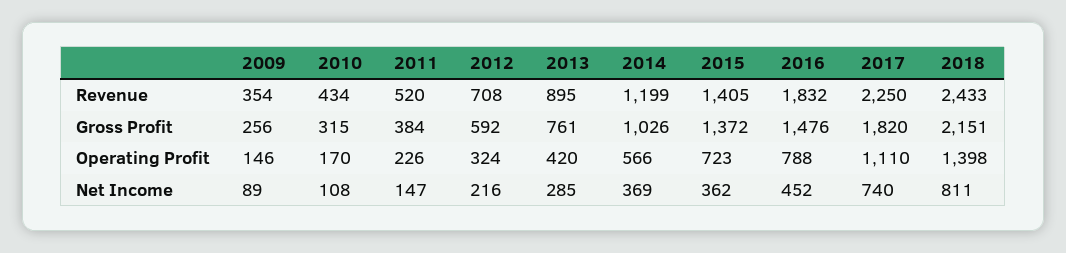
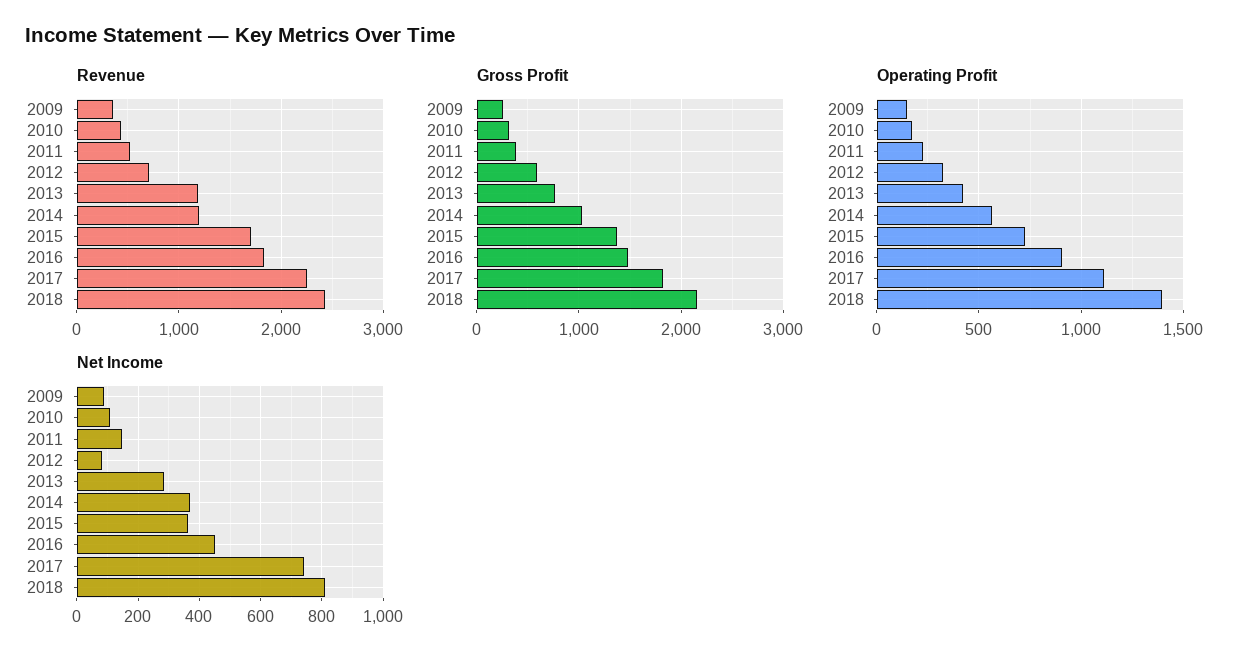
  {
    "Revenue": {
      "2009": 354,
      "2010": 434,
      "2011": 520,
      "2012": 708,
-     "2013": 895,
+     "2013": 1200,
      "2014": 1199,
-     "2015": 1405,
+     "2015": 1700,
      "2016": 1832,
      "2017": 2250,
      "2018": 2433
    },
    "Gross Profit": {
      "2009": 256,
      "2010": 315,
      "2011": 384,
      "2012": 592,
      "2013": 761,
      "2014": 1026,
      "2015": 1372,
      "2016": 1476,
      "2017": 1820,
      "2018": 2151
    },
    "Operating Profit": {
      "2009": 146,
      "2010": 170,
      "2011": 226,
      "2012": 324,
      "2013": 420,
      "2014": 566,
      "2015": 723,
-     "2016": 788,
+     "2016": 900,
      "2017": 1110,
      "2018": 1398
    },
    "Net Income": {
      "2009": 89,
      "2010": 108,
      "2011": 147,
-     "2012": 216,
+     "2012": 80,
      "2013": 285,
      "2014": 369,
      "2015": 362,
      "2016": 452,
      "2017": 740,
      "2018": 811
    }
  }

